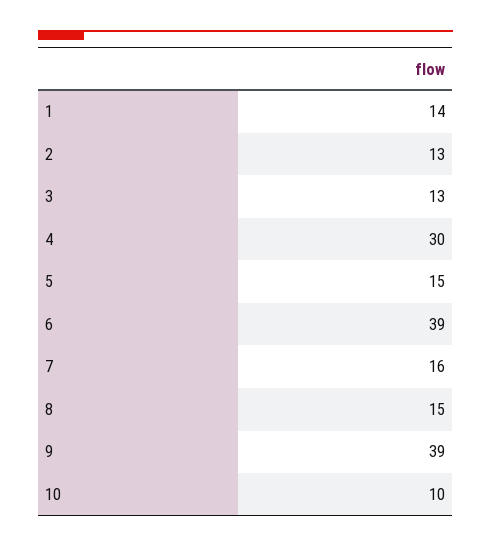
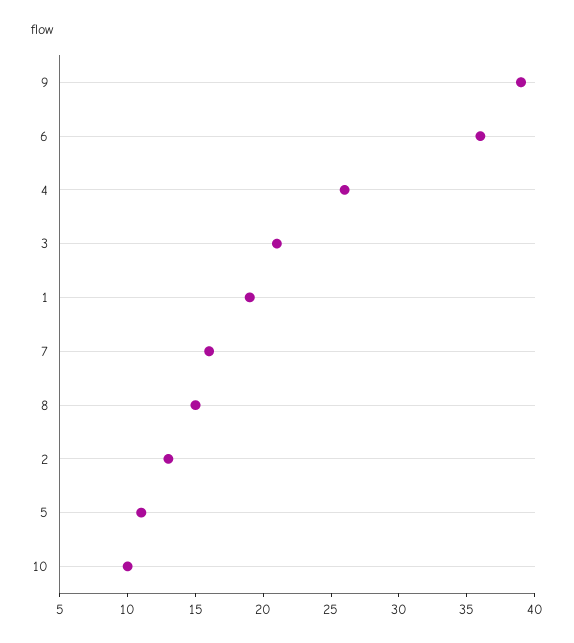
  {
-   "1": 14,
+   "1": 19,
    "2": 13,
-   "3": 13,
+   "3": 21,
-   "4": 30,
+   "4": 26,
-   "5": 15,
+   "5": 11,
-   "6": 39,
+   "6": 36,
    "7": 16,
    "8": 15,
    "9": 39,
    "10": 10
  }

